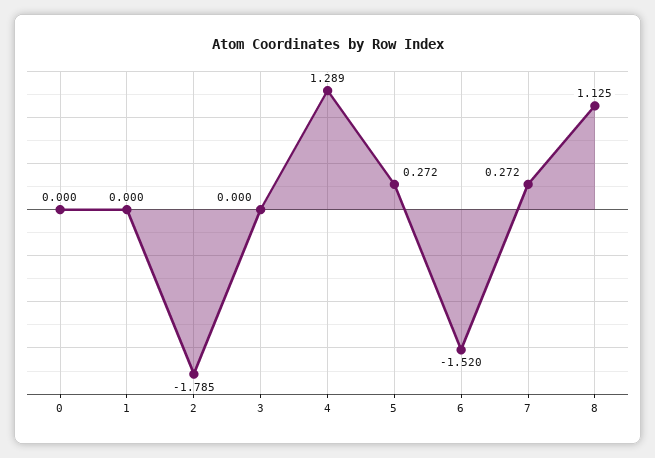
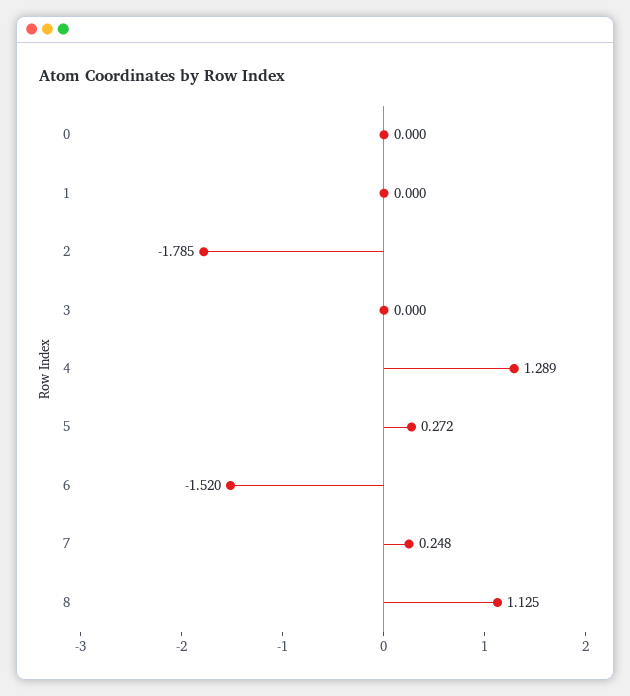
  {
    "0": 0,
    "1": 0,
    "2": -1.785,
    "3": 0,
    "4": 1.289,
    "5": 0.272,
    "6": -1.52,
-   "7": 0.272,
+   "7": 0.248,
    "8": 1.125
  }

